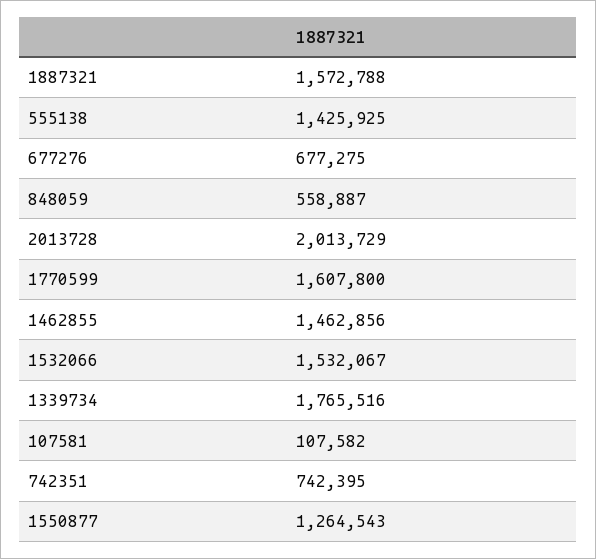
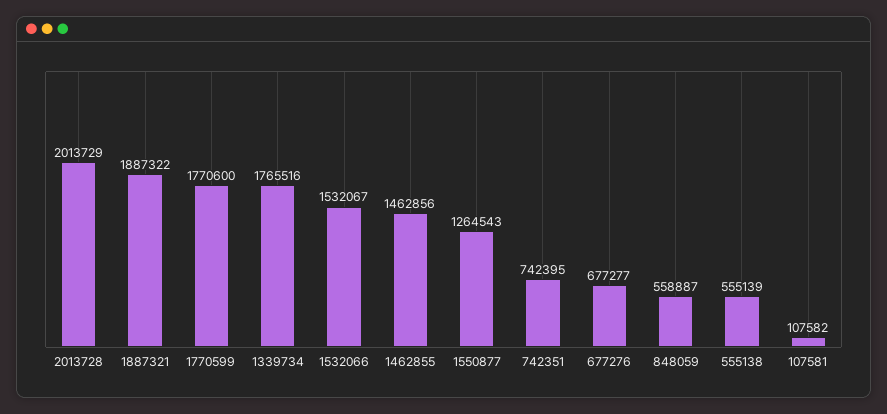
  {
-   "1887321": 1572788,
+   "1887321": 1887322,
-   "555138": 1425925,
+   "555138": 555139,
-   "677276": 677275,
+   "677276": 677277,
    "848059": 558887,
    "2013728": 2013729,
-   "1770599": 1607800,
+   "1770599": 1770600,
    "1462855": 1462856,
    "1532066": 1532067,
    "1339734": 1765516,
    "107581": 107582,
    "742351": 742395,
    "1550877": 1264543
  }

